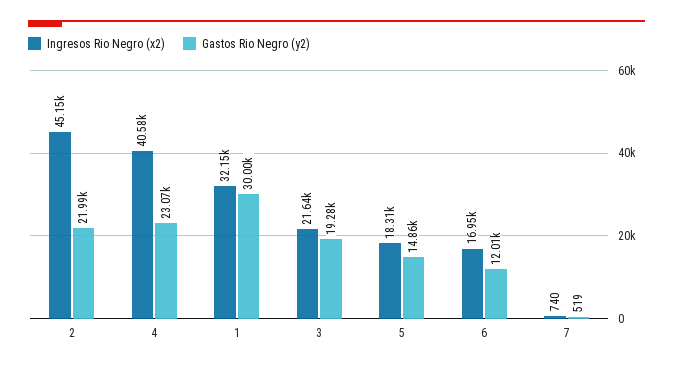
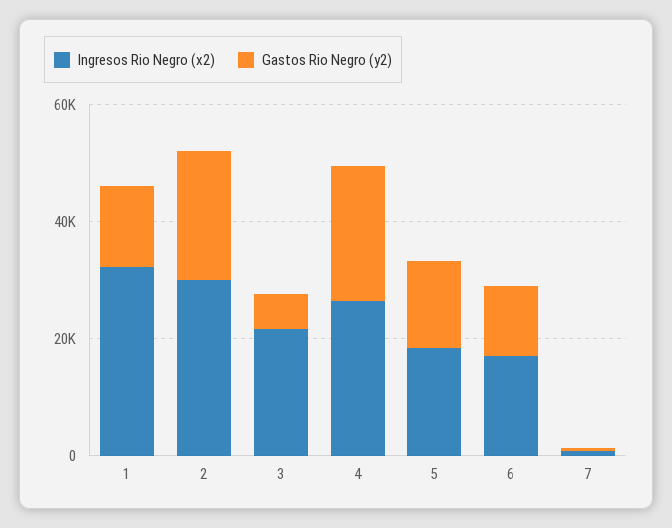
  {
    "Ingresos Rio Negro (x2)": {
-     "2": 45150,
+     "2": 30000,
-     "4": 40580,
+     "4": 25000,
      "1": 32150,
      "3": 21640,
      "5": 18310,
      "6": 16950,
      "7": 740
    },
    "Gastos Rio Negro (y2)": {
      "2": 21990,
      "4": 23070,
-     "1": 30000,
+     "1": 15000,
-     "3": 19280,
+     "3": 5000,
      "5": 14860,
      "6": 12010,
      "7": 519
    }
  }

